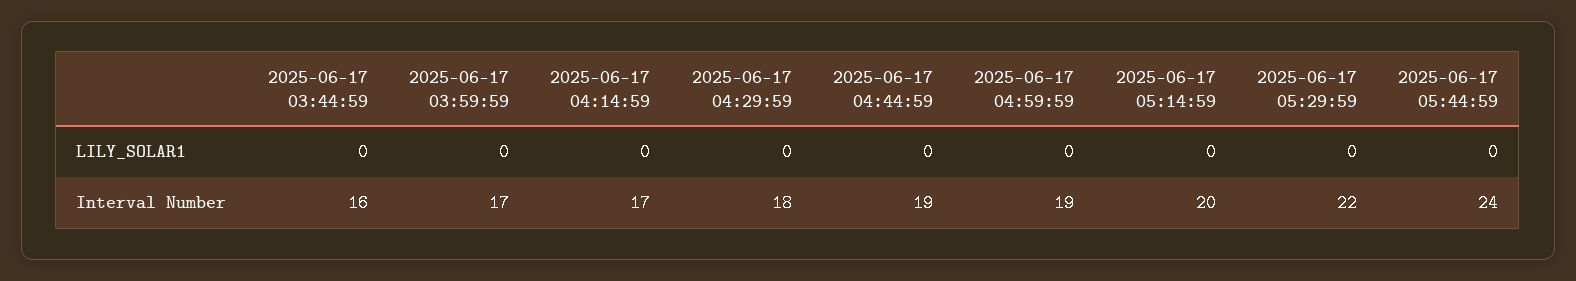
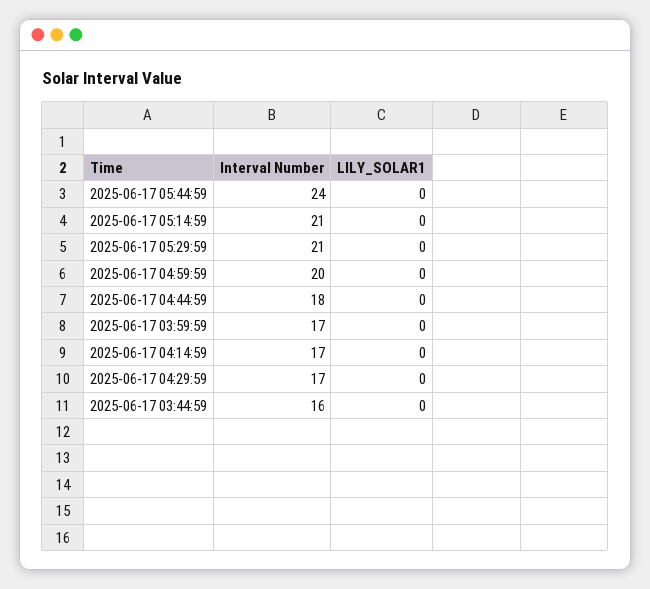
  {
    "2025-06-17 03:44:59": {
      "LILY_SOLAR1": 0,
      "Interval Number": 16
    },
    "2025-06-17 03:59:59": {
      "LILY_SOLAR1": 0,
      "Interval Number": 17
    },
    "2025-06-17 04:14:59": {
      "LILY_SOLAR1": 0,
      "Interval Number": 17
    },
    "2025-06-17 04:29:59": {
      "LILY_SOLAR1": 0,
-     "Interval Number": 18
+     "Interval Number": 17
    },
    "2025-06-17 04:44:59": {
      "LILY_SOLAR1": 0,
-     "Interval Number": 19
+     "Interval Number": 18
    },
    "2025-06-17 04:59:59": {
      "LILY_SOLAR1": 0,
-     "Interval Number": 19
+     "Interval Number": 20
    },
    "2025-06-17 05:14:59": {
      "LILY_SOLAR1": 0,
-     "Interval Number": 20
+     "Interval Number": 21
    },
    "2025-06-17 05:29:59": {
      "LILY_SOLAR1": 0,
-     "Interval Number": 22
+     "Interval Number": 21
    },
    "2025-06-17 05:44:59": {
      "LILY_SOLAR1": 0,
      "Interval Number": 24
    }
  }

